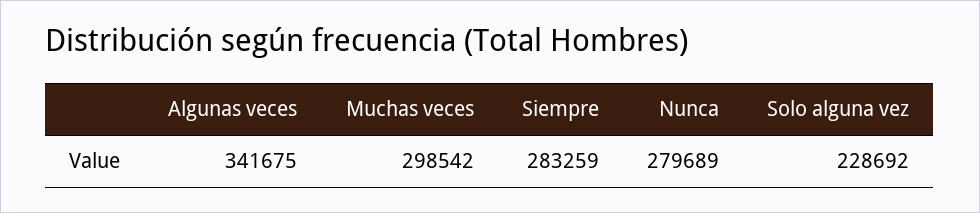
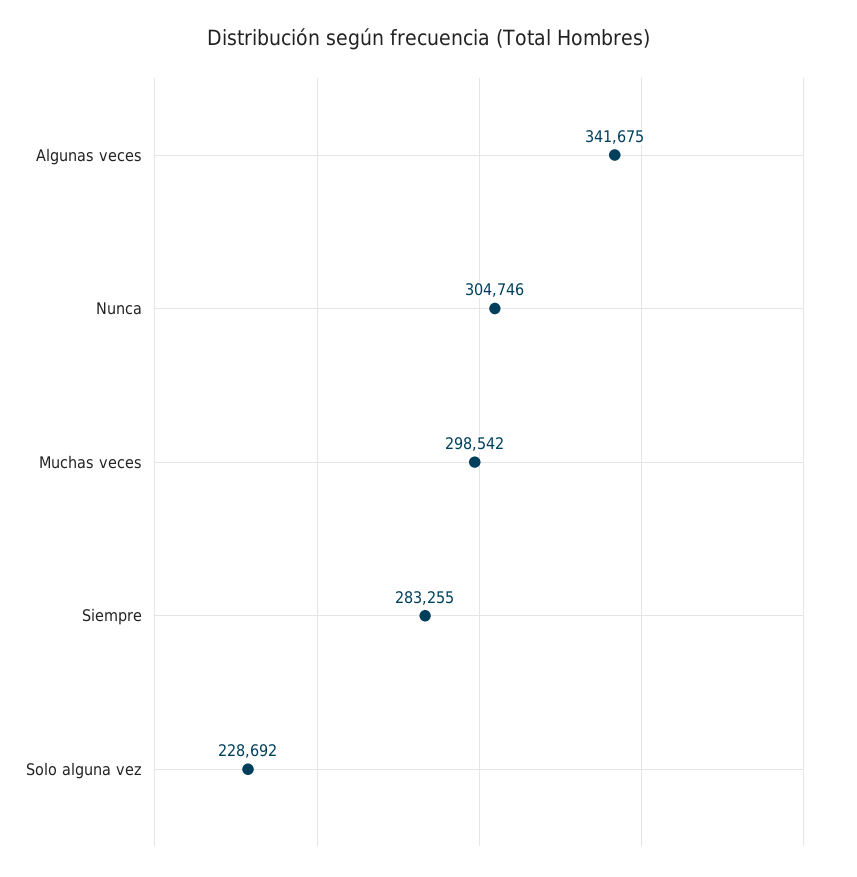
  {
    "Algunas veces": 341675,
    "Muchas veces": 298542,
-   "Siempre": 283259,
+   "Siempre": 283255,
-   "Nunca": 279689,
+   "Nunca": 304746,
    "Solo alguna vez": 228692
  }

